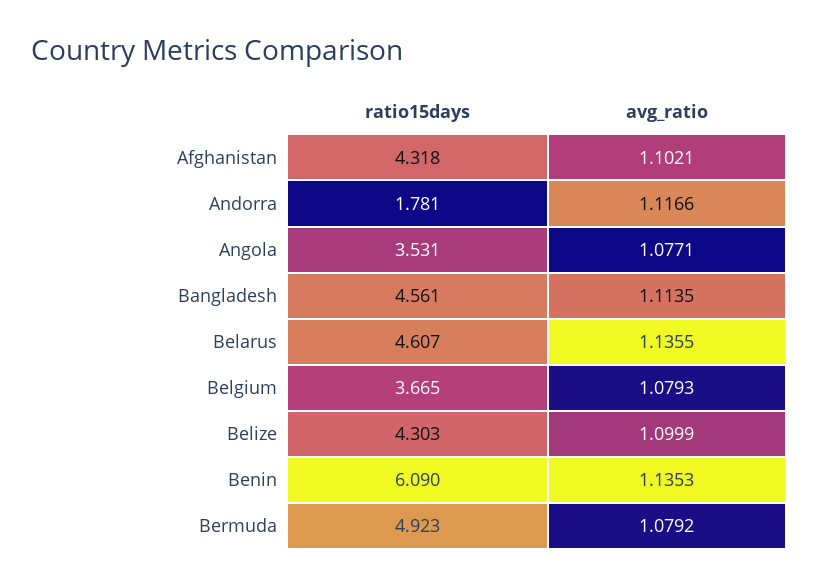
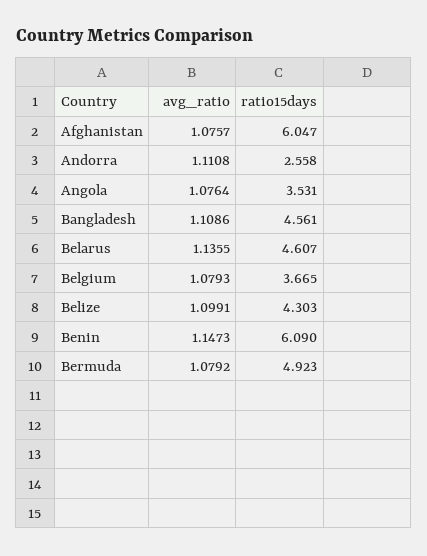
  {
    "ratio15days": {
-     "Afghanistan": 4.318,
+     "Afghanistan": 6.047,
-     "Andorra": 1.781,
+     "Andorra": 2.558,
      "Angola": 3.531,
      "Bangladesh": 4.561,
      "Belarus": 4.607,
      "Belgium": 3.665,
      "Belize": 4.303,
      "Benin": 6.09,
      "Bermuda": 4.923
    },
    "avg_ratio": {
-     "Afghanistan": 1.1021,
+     "Afghanistan": 1.0757,
-     "Andorra": 1.1166,
+     "Andorra": 1.1108,
-     "Angola": 1.0771,
+     "Angola": 1.0764,
-     "Bangladesh": 1.1135,
+     "Bangladesh": 1.1086,
      "Belarus": 1.1355,
      "Belgium": 1.0793,
-     "Belize": 1.0999,
+     "Belize": 1.0991,
-     "Benin": 1.1353,
+     "Benin": 1.1473,
      "Bermuda": 1.0792
    }
  }

